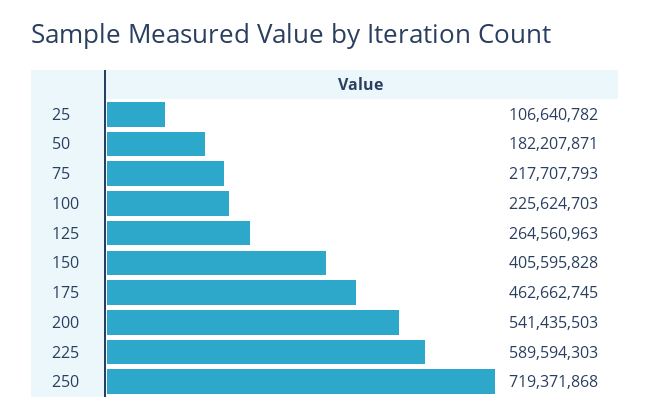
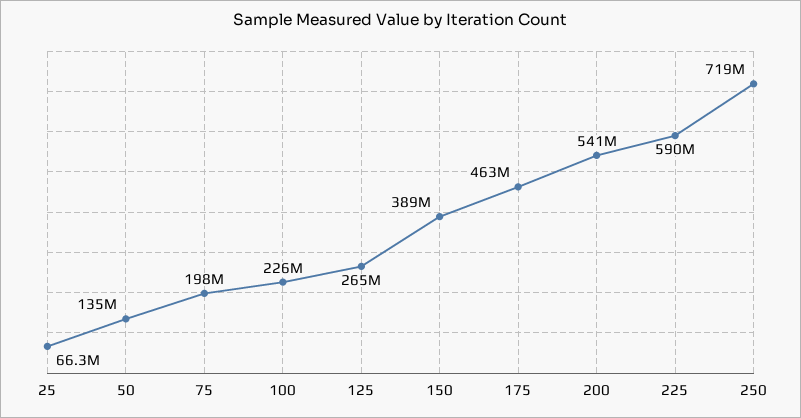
  {
-   "25": 106640782,
+   "25": 66300000,
-   "50": 182207871,
+   "50": 135000000,
-   "75": 217707793,
+   "75": 198000000,
    "100": 225624703,
    "125": 264560963,
-   "150": 405595828,
+   "150": 389000000,
    "175": 462662745,
    "200": 541435503,
    "225": 589594303,
    "250": 719371868
  }

